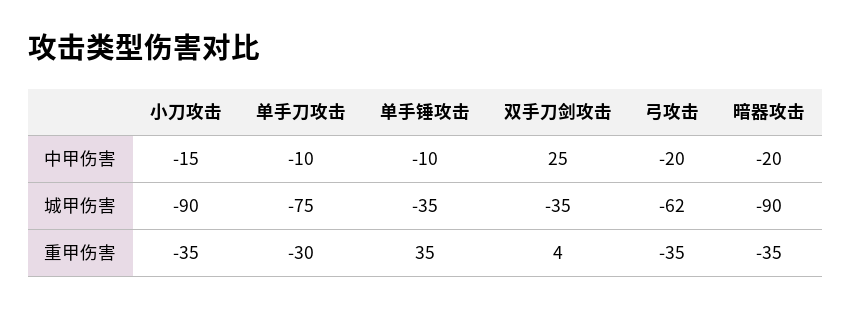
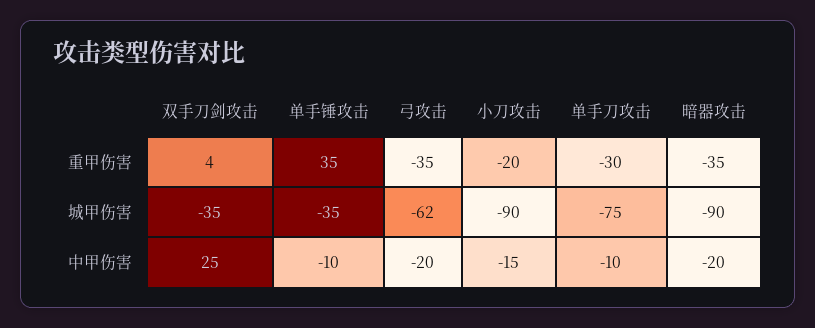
  {
    "小刀攻击": {
      "中甲伤害": -15,
      "城甲伤害": -90,
-     "重甲伤害": -35
+     "重甲伤害": -20
    },
    "单手刀攻击": {
      "中甲伤害": -10,
      "城甲伤害": -75,
      "重甲伤害": -30
    },
    "单手锤攻击": {
      "中甲伤害": -10,
      "城甲伤害": -35,
      "重甲伤害": 35
    },
    "双手刀剑攻击": {
      "中甲伤害": 25,
      "城甲伤害": -35,
      "重甲伤害": 4
    },
    "弓攻击": {
      "中甲伤害": -20,
      "城甲伤害": -62,
      "重甲伤害": -35
    },
    "暗器攻击": {
      "中甲伤害": -20,
      "城甲伤害": -90,
      "重甲伤害": -35
    }
  }

